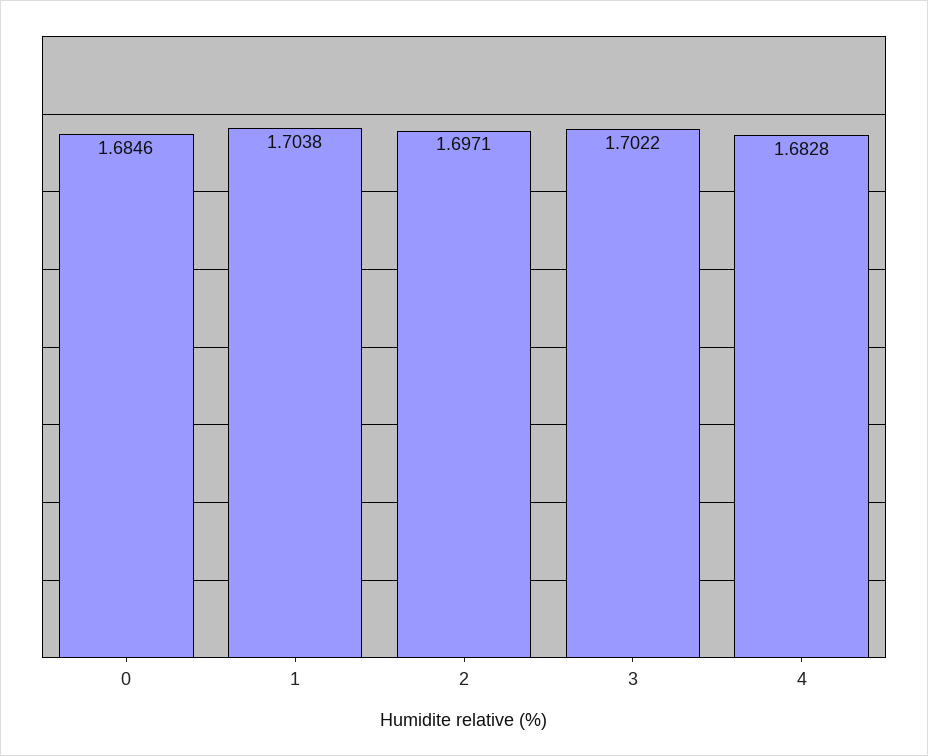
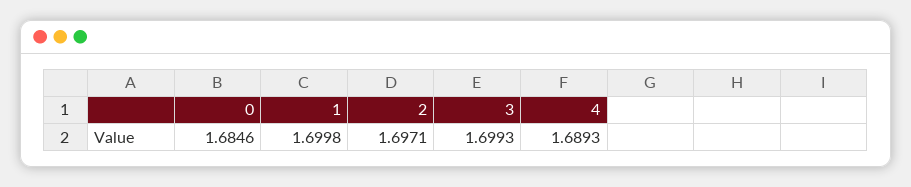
  {
    "0": 1.6846,
-   "1": 1.7038,
+   "1": 1.6998,
    "2": 1.6971,
-   "3": 1.7022,
+   "3": 1.6993,
-   "4": 1.6828
+   "4": 1.6893
  }

